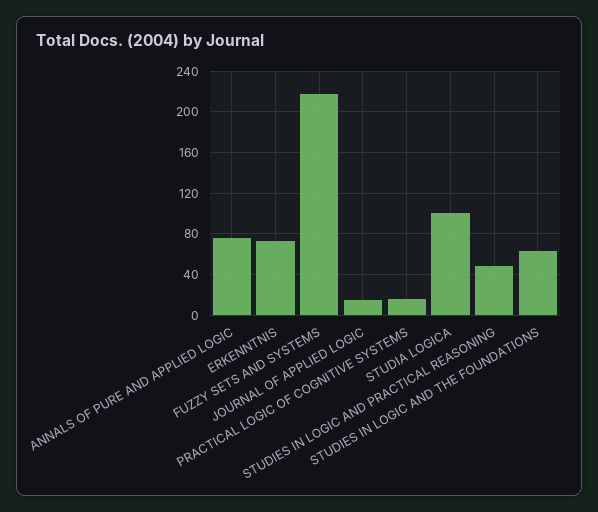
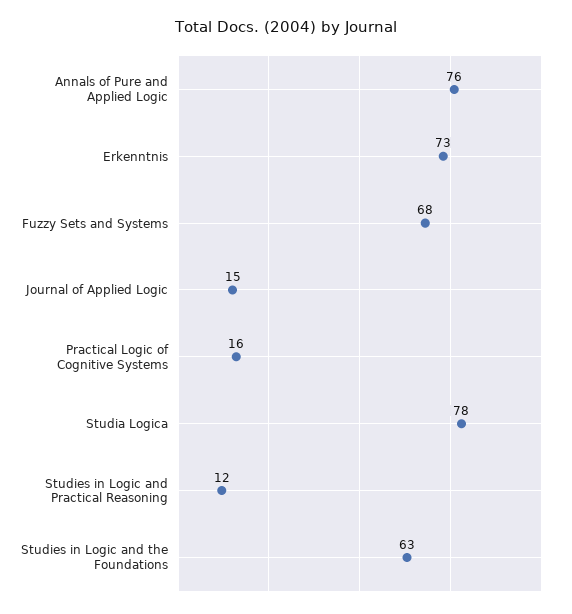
  {
    "ANNALS OF PURE AND APPLIED LOGIC": 76,
    "ERKENNTNIS": 73,
-   "FUZZY SETS AND SYSTEMS": 220,
+   "FUZZY SETS AND SYSTEMS": 68,
    "JOURNAL OF APPLIED LOGIC": 15,
    "PRACTICAL LOGIC OF COGNITIVE SYSTEMS": 16,
-   "STUDIA LOGICA": 100,
+   "STUDIA LOGICA": 78,
-   "STUDIES IN LOGIC AND PRACTICAL REASONING": 50,
+   "STUDIES IN LOGIC AND PRACTICAL REASONING": 12,
    "STUDIES IN LOGIC AND THE FOUNDATIONS": 63
  }

